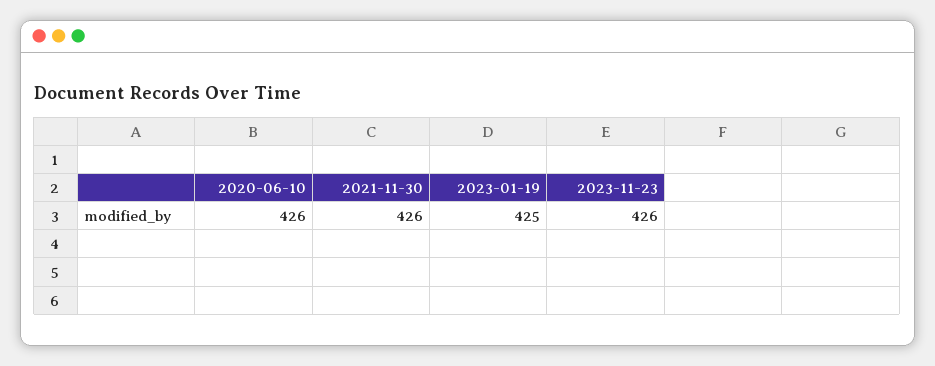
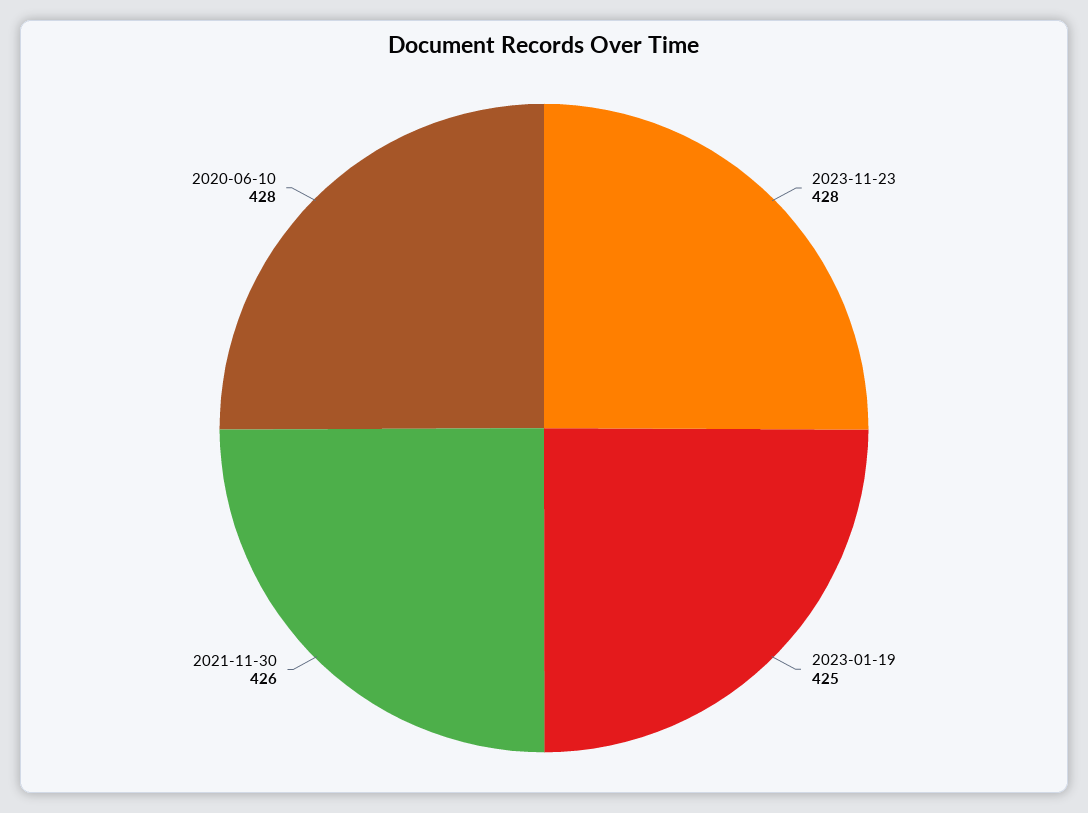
  {
-   "2020-06-10": 426,
+   "2020-06-10": 428,
    "2021-11-30": 426,
    "2023-01-19": 425,
-   "2023-11-23": 426
+   "2023-11-23": 428
  }

